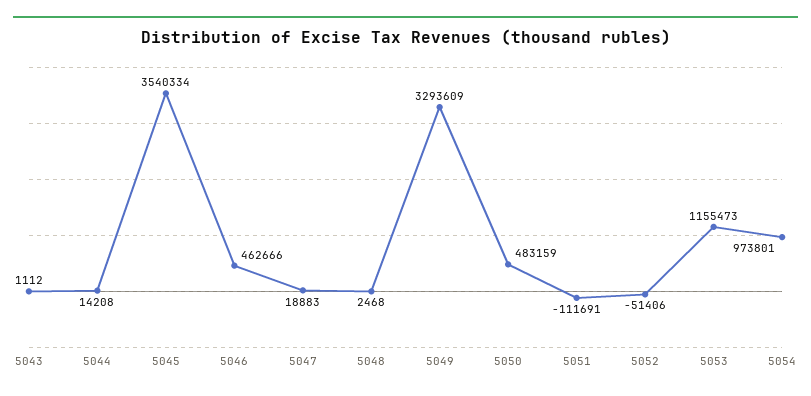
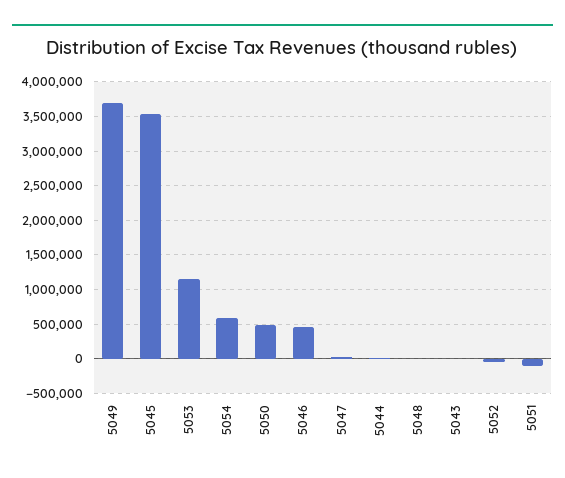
  {
    "5043": 1112,
    "5044": 14208,
    "5045": 3540334,
    "5046": 462666,
    "5047": 18883,
    "5048": 2468,
-   "5049": 3293609,
+   "5049": 3700000,
    "5050": 483159,
    "5051": -111691,
    "5052": -51406,
    "5053": 1155473,
-   "5054": 973801
+   "5054": 600000
  }

